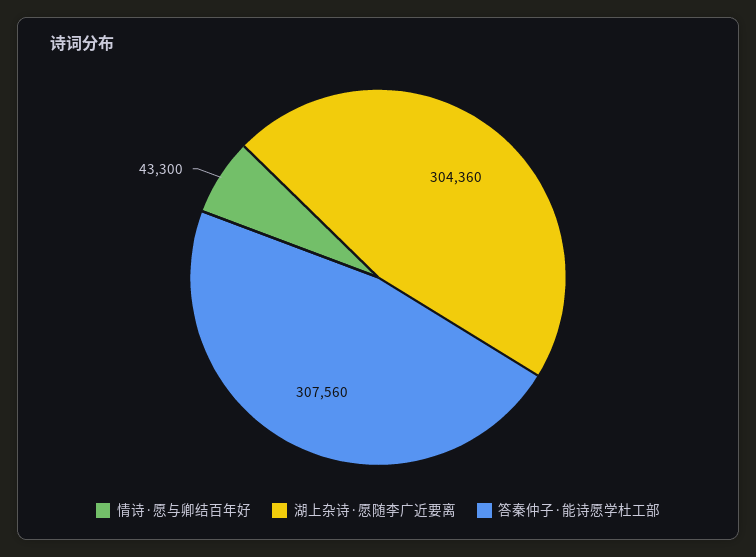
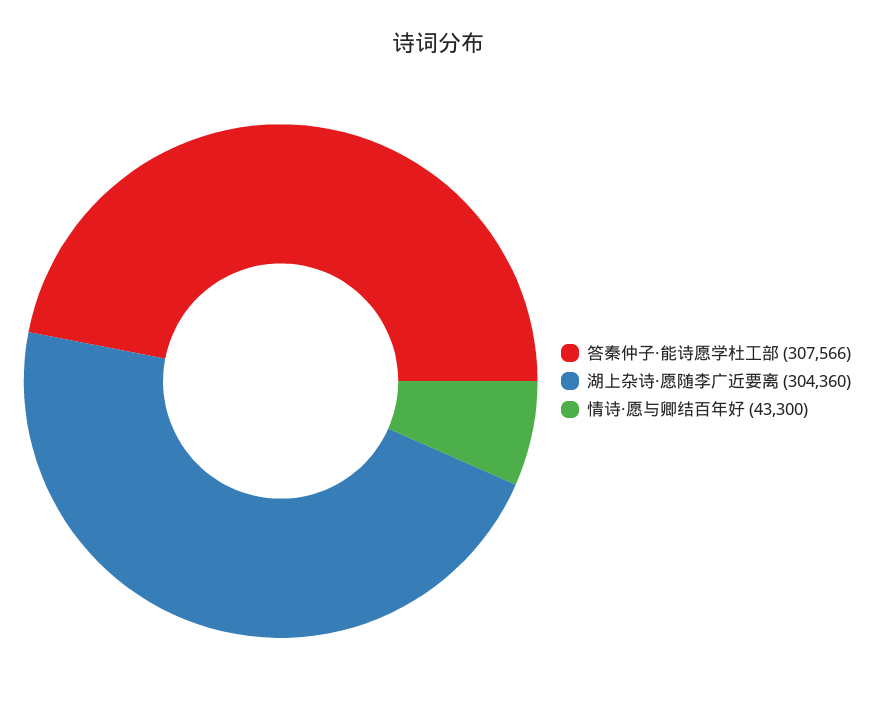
  {
    "情诗·愿与卿结百年好": 43300,
    "湖上杂诗·愿随李广近要离": 304360,
-   "答秦仲子·能诗愿学杜工部": 307560
+   "答秦仲子·能诗愿学杜工部": 307566
  }

